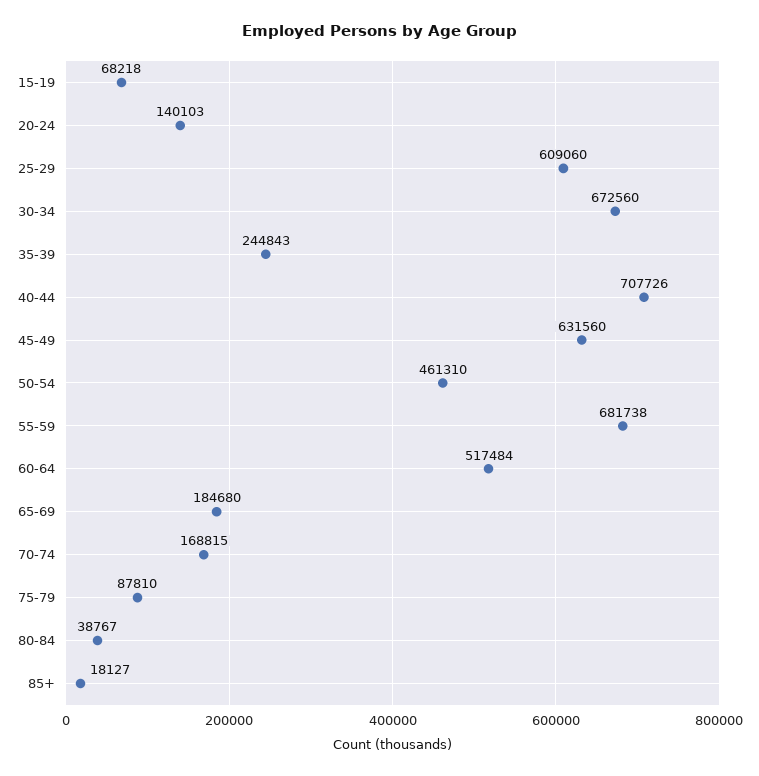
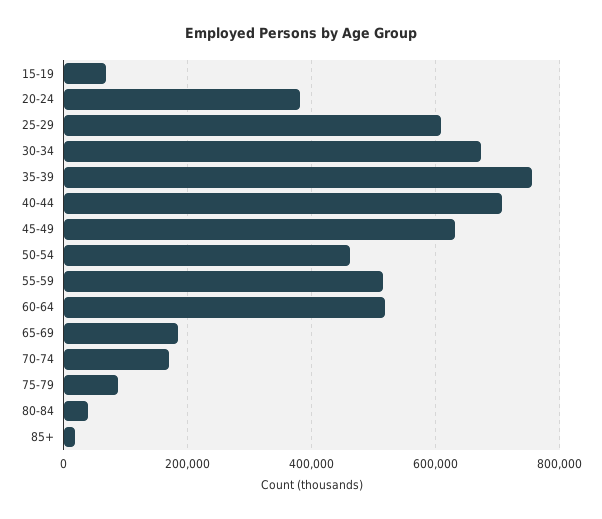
  {
    "15-19": 68218,
-   "20-24": 140103,
+   "20-24": 380000,
    "25-29": 609060,
    "30-34": 672560,
-   "35-39": 244843,
+   "35-39": 760000,
    "40-44": 707726,
    "45-49": 631560,
    "50-54": 461310,
-   "55-59": 681738,
+   "55-59": 520000,
    "60-64": 517484,
    "65-69": 184680,
    "70-74": 168815,
    "75-79": 87810,
    "80-84": 38767,
    "85+": 18127
  }

